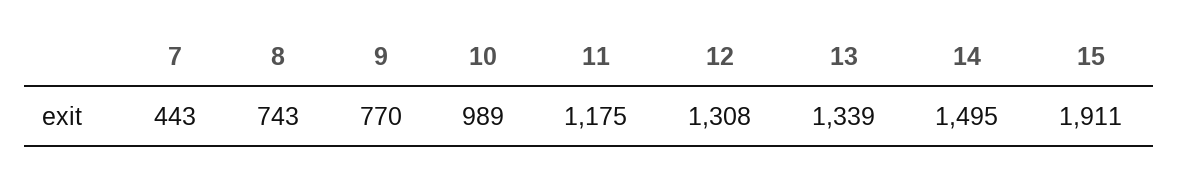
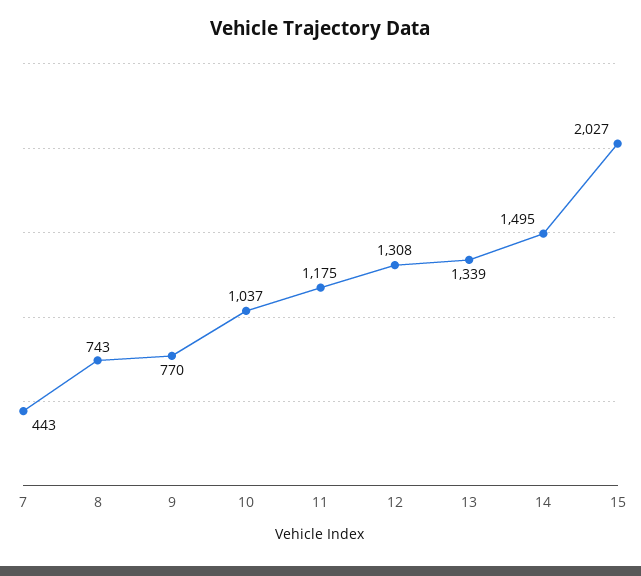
  {
    "7": 443,
    "8": 743,
    "9": 770,
-   "10": 989,
+   "10": 1037,
    "11": 1175,
    "12": 1308,
    "13": 1339,
    "14": 1495,
-   "15": 1911
+   "15": 2027
  }

